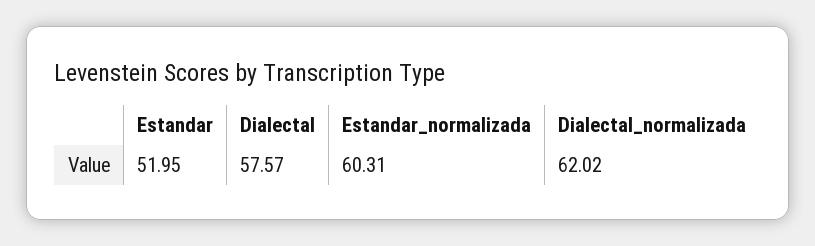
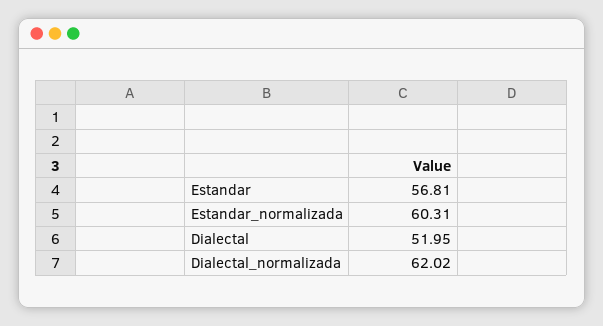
  {
-   "Estandar": 51.95,
+   "Estandar": 56.81,
-   "Dialectal": 57.57,
+   "Dialectal": 51.95,
    "Estandar_normalizada": 60.31,
    "Dialectal_normalizada": 62.02
  }

